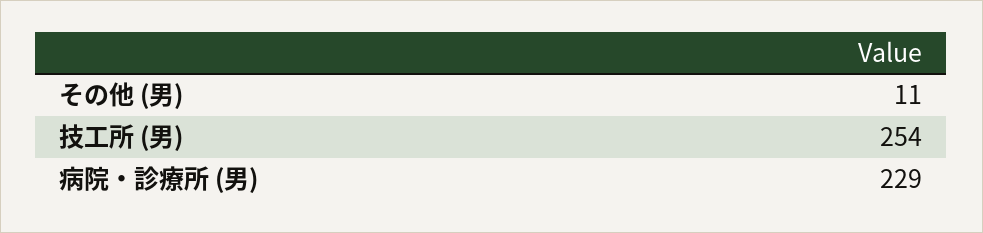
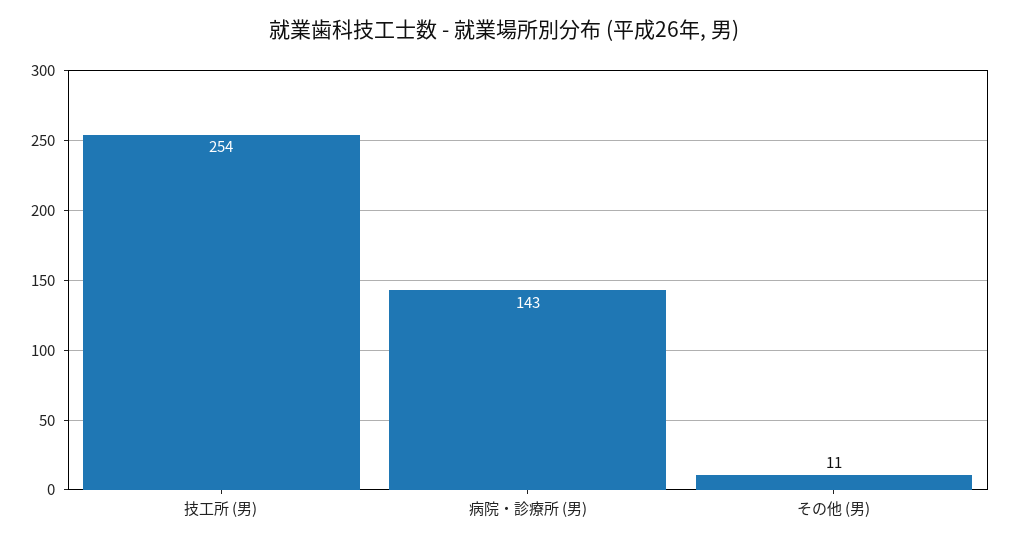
  {
    "その他 (男)": 11,
    "技工所 (男)": 254,
-   "病院・診療所 (男)": 229
+   "病院・診療所 (男)": 143
  }

